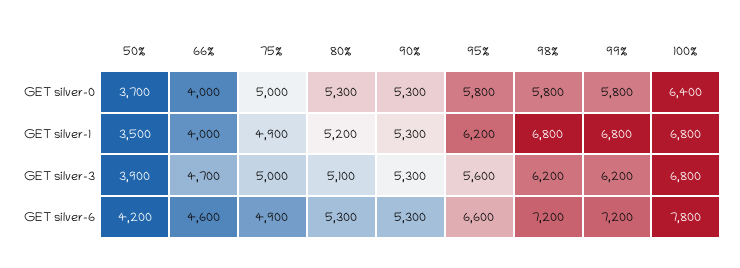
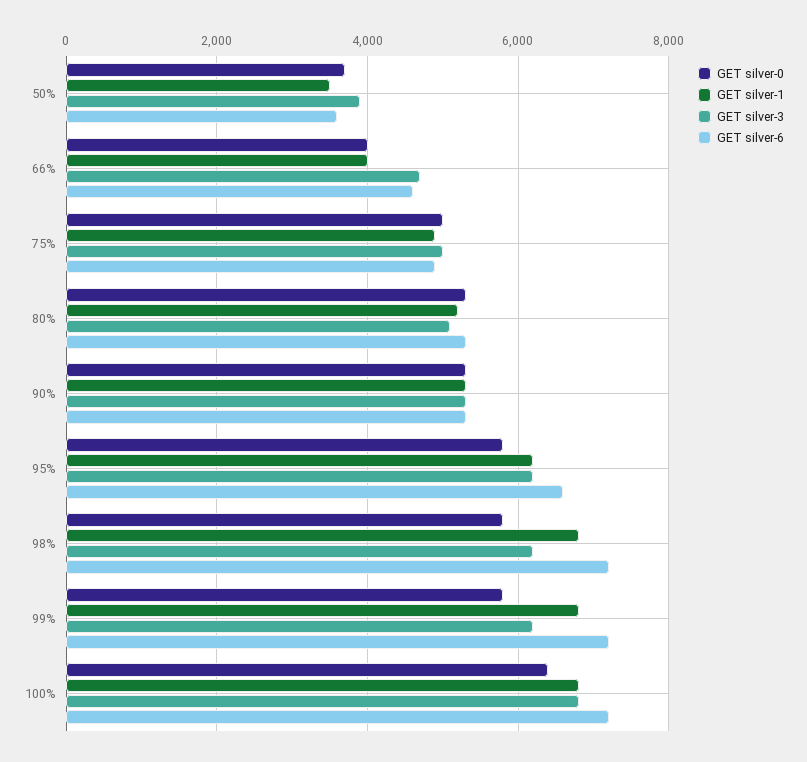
  {
    "GET silver-0": {
      "50%": 3700,
      "66%": 4000,
      "75%": 5000,
      "80%": 5300,
      "90%": 5300,
      "95%": 5800,
      "98%": 5800,
      "99%": 5800,
      "100%": 6400
    },
    "GET silver-1": {
      "50%": 3500,
      "66%": 4000,
      "75%": 4900,
      "80%": 5200,
      "90%": 5300,
      "95%": 6200,
      "98%": 6800,
      "99%": 6800,
      "100%": 6800
    },
    "GET silver-3": {
      "50%": 3900,
      "66%": 4700,
      "75%": 5000,
      "80%": 5100,
      "90%": 5300,
-     "95%": 5600,
+     "95%": 6200,
      "98%": 6200,
      "99%": 6200,
      "100%": 6800
    },
    "GET silver-6": {
-     "50%": 4200,
+     "50%": 3600,
      "66%": 4600,
      "75%": 4900,
      "80%": 5300,
      "90%": 5300,
      "95%": 6600,
      "98%": 7200,
      "99%": 7200,
-     "100%": 7800
+     "100%": 7200
    }
  }

